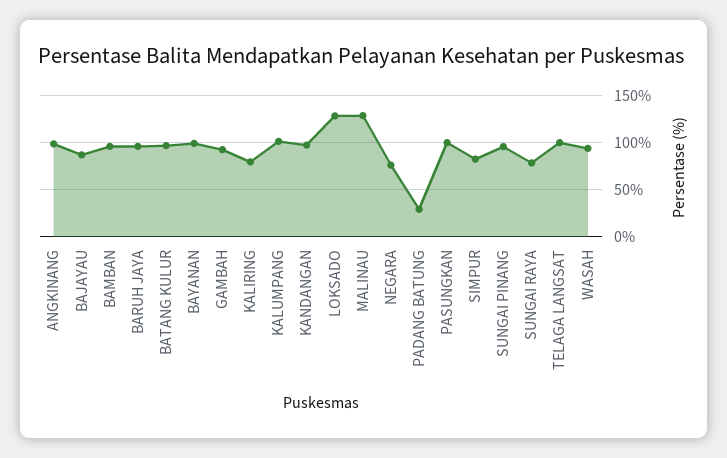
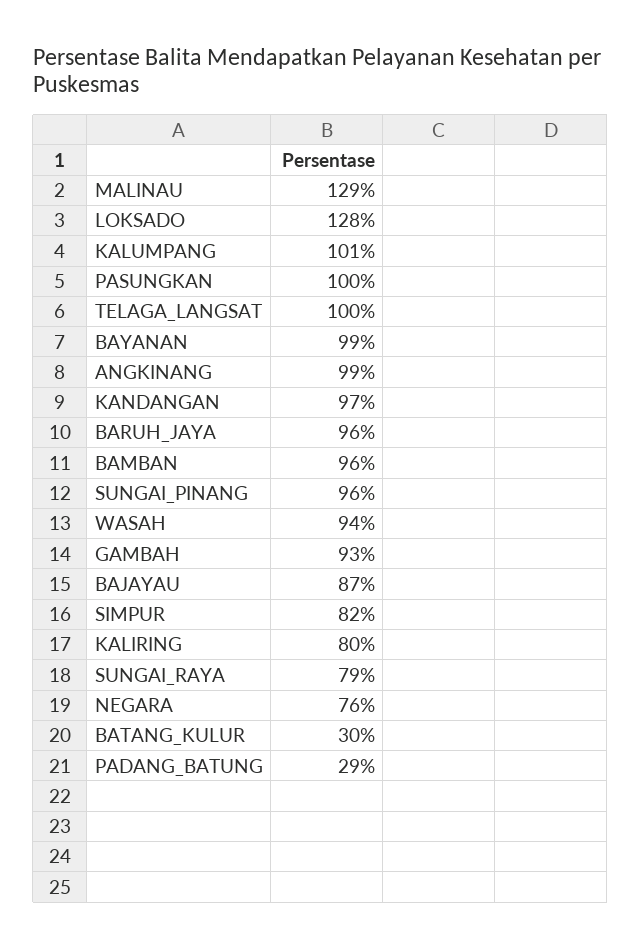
  {
    "ANGKINANG": 99,
    "BAJAYAU": 87,
    "BAMBAN": 96,
    "BARUH JAYA": 96,
-   "BATANG KULUR": 100,
+   "BATANG KULUR": 30,
    "BAYANAN": 99,
    "GAMBAH": 93,
    "KALIRING": 80,
    "KALUMPANG": 101,
    "KANDANGAN": 97,
    "LOKSADO": 128,
    "MALINAU": 129,
    "NEGARA": 76,
    "PADANG BATUNG": 29,
    "PASUNGKAN": 100,
    "SIMPUR": 82,
    "SUNGAI PINANG": 96,
    "SUNGAI RAYA": 79,
    "TELAGA LANGSAT": 100,
    "WASAH": 94
  }

